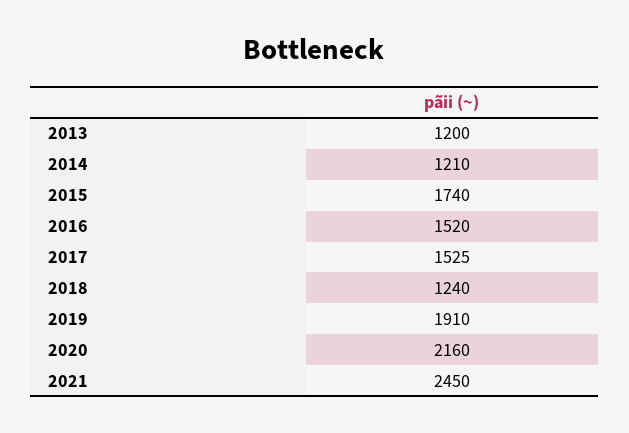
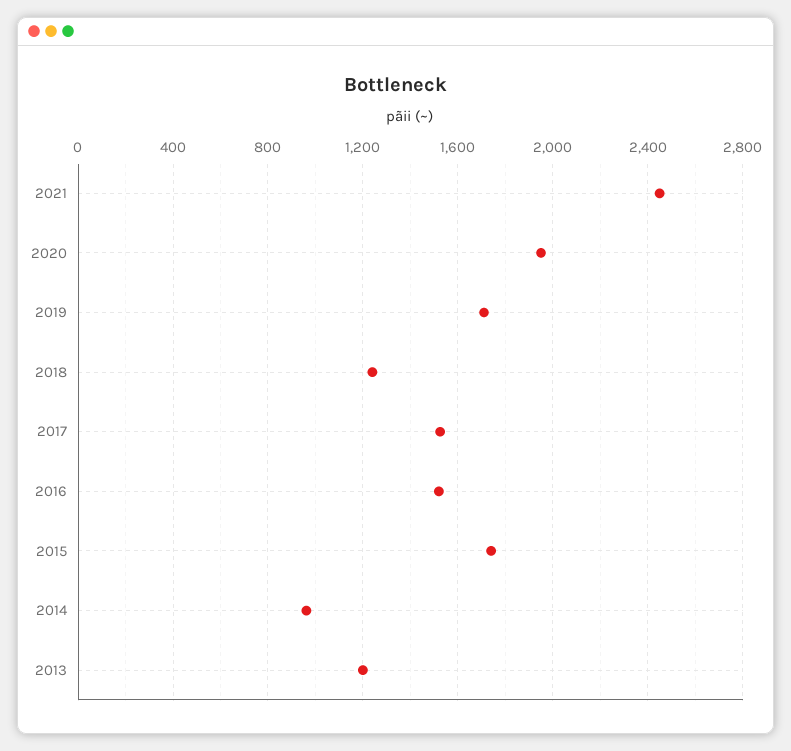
  {
    "2013": 1200,
-   "2014": 1210,
+   "2014": 950,
    "2015": 1740,
    "2016": 1520,
    "2017": 1525,
    "2018": 1240,
-   "2019": 1910,
+   "2019": 1700,
-   "2020": 2160,
+   "2020": 1950,
    "2021": 2450
  }

